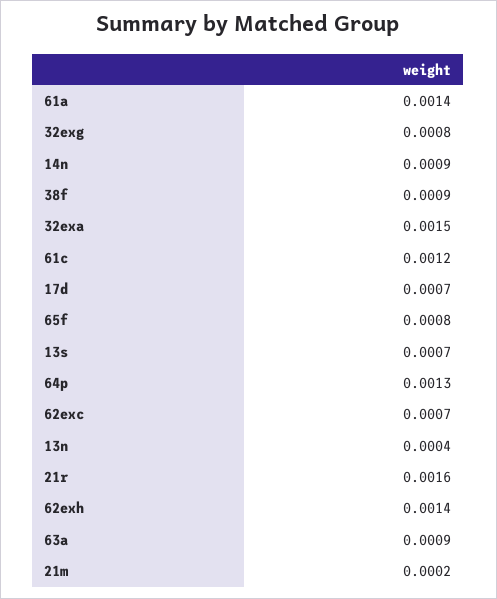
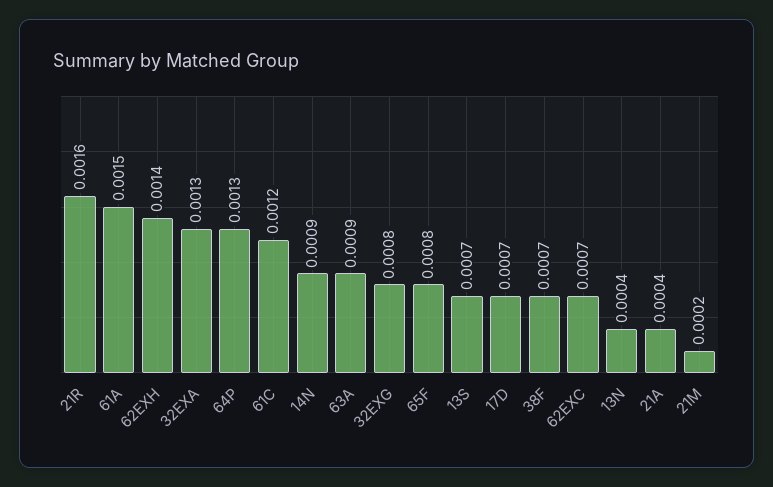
  {
-   "61a": 0.0014,
+   "61a": 0.0015,
    "32exg": 0.0008,
    "14n": 0.0009,
-   "38f": 0.0009,
+   "38f": 0.0007,
-   "32exa": 0.0015,
+   "32exa": 0.0013,
    "61c": 0.0012,
    "17d": 0.0007,
    "65f": 0.0008,
    "13s": 0.0007,
    "64p": 0.0013,
    "62exc": 0.0007,
    "13n": 0.0004,
    "21r": 0.0016,
    "62exh": 0.0014,
    "63a": 0.0009,
-   "21m": 0.0002
+   "21m": 0.0002,
+   "21A": 0.0004
  }

